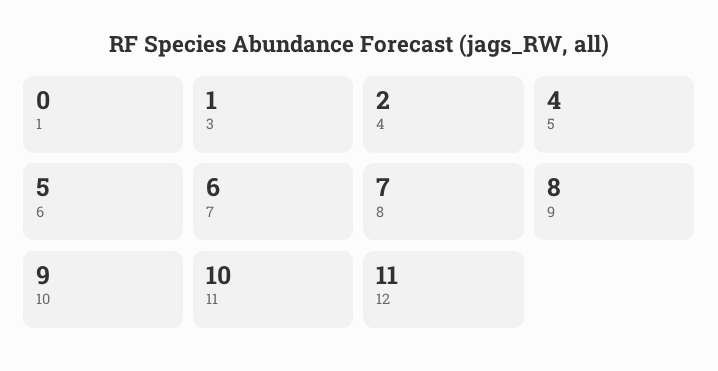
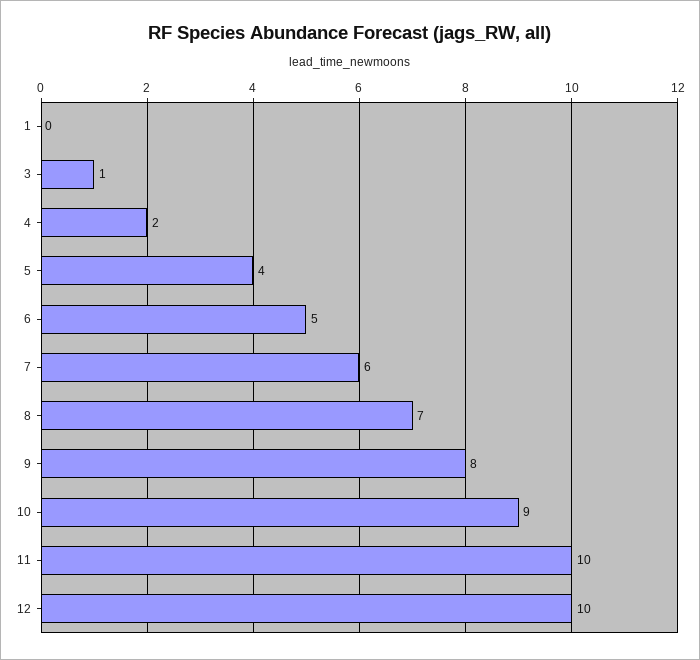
  {
    "1": 0,
    "3": 1,
    "4": 2,
    "5": 4,
    "6": 5,
    "7": 6,
    "8": 7,
    "9": 8,
    "10": 9,
    "11": 10,
-   "12": 11
+   "12": 10
  }

